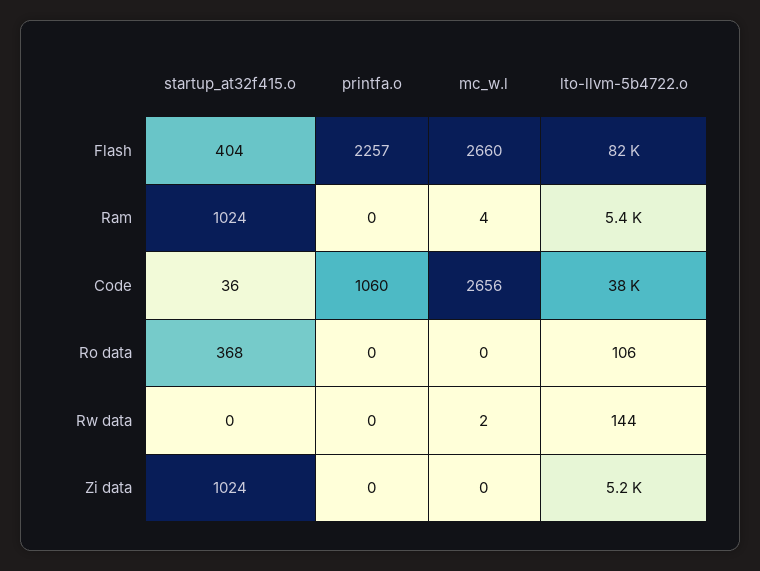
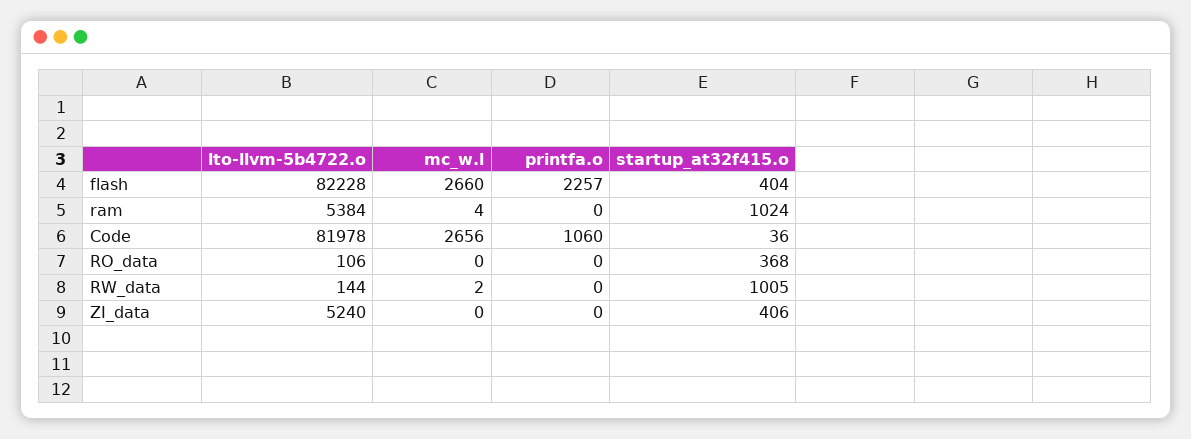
  {
    "startup_at32f415.o": {
      "Flash": 404,
      "Ram": 1024,
      "Code": 36,
      "Ro data": 368,
-     "Rw data": 0,
+     "Rw data": 1005,
-     "Zi data": 1024
+     "Zi data": 406
    },
    "printfa.o": {
      "Flash": 2257,
      "Ram": 0,
      "Code": 1060,
      "Ro data": 0,
      "Rw data": 0,
      "Zi data": 0
    },
    "mc_w.l": {
      "Flash": 2660,
      "Ram": 4,
      "Code": 2656,
      "Ro data": 0,
      "Rw data": 2,
      "Zi data": 0
    },
    "lto-llvm-5b4722.o": {
      "Flash": 82228,
      "Ram": 5384,
-     "Code": 38000,
+     "Code": 81978,
      "Ro data": 106,
      "Rw data": 144,
      "Zi data": 5240
    }
  }

